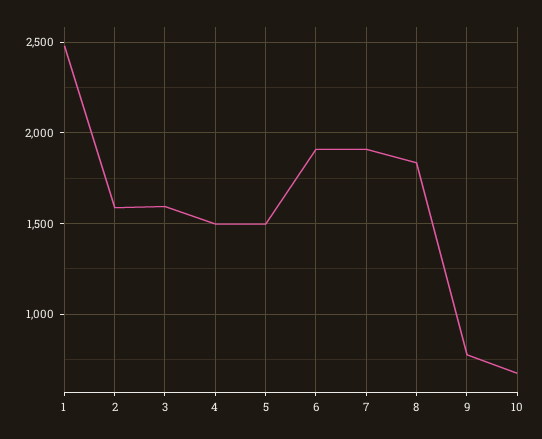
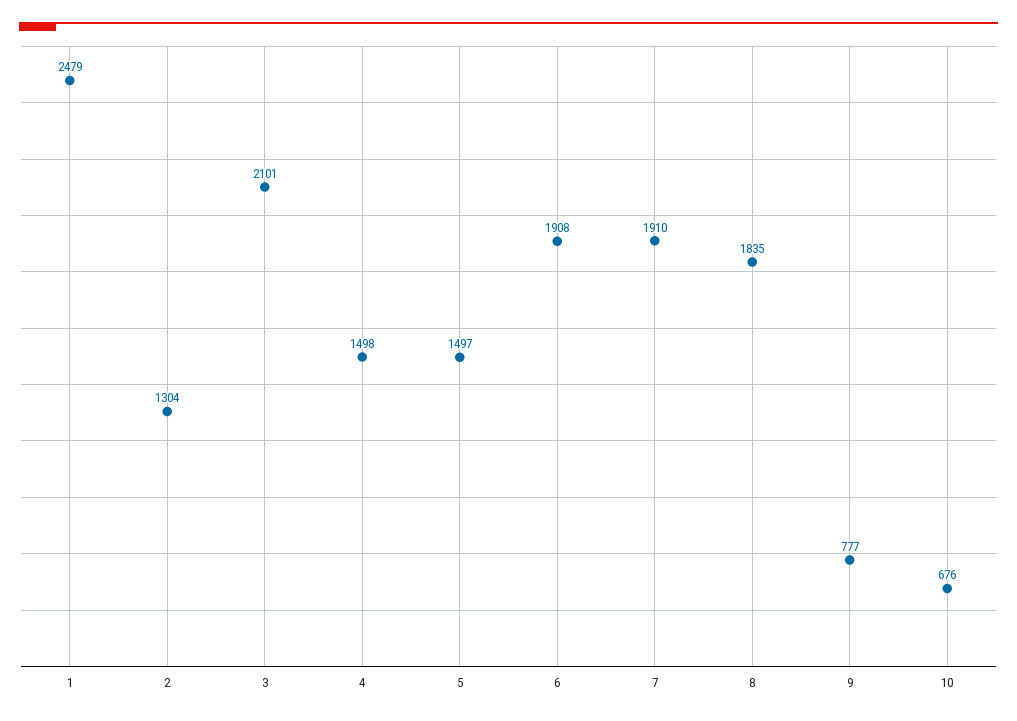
  {
    "1": 2479,
-   "2": 1600,
+   "2": 1304,
-   "3": 1600,
+   "3": 2101,
    "4": 1498,
    "5": 1497,
    "6": 1908,
    "7": 1910,
    "8": 1835,
    "9": 777,
    "10": 676
  }

